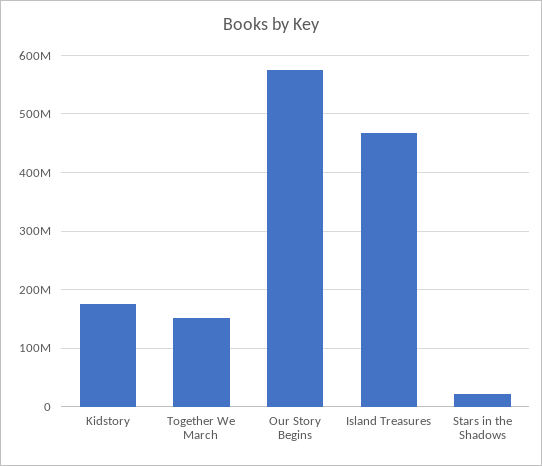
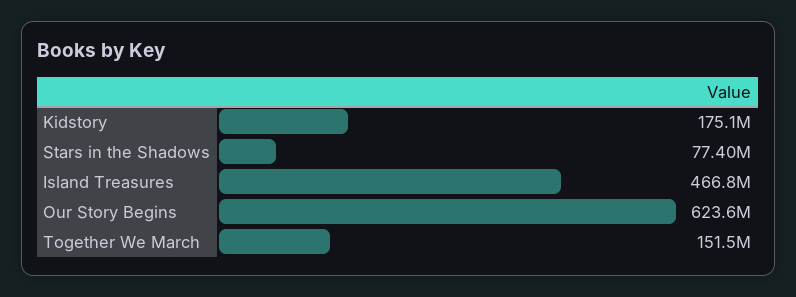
  {
    "Kidstory": 175100000,
    "Together We March": 151500000,
-   "Our Story Begins": 580000000,
+   "Our Story Begins": 623600000,
    "Island Treasures": 466800000,
-   "Stars in the Shadows": 20000000
+   "Stars in the Shadows": 77400000
  }

